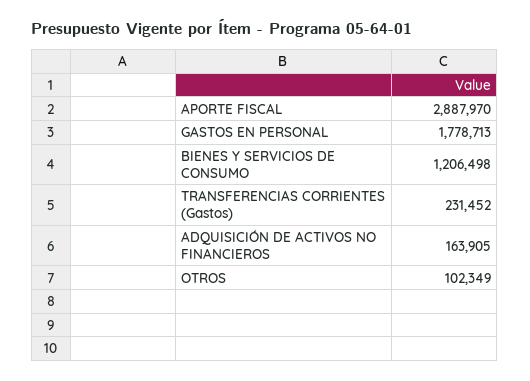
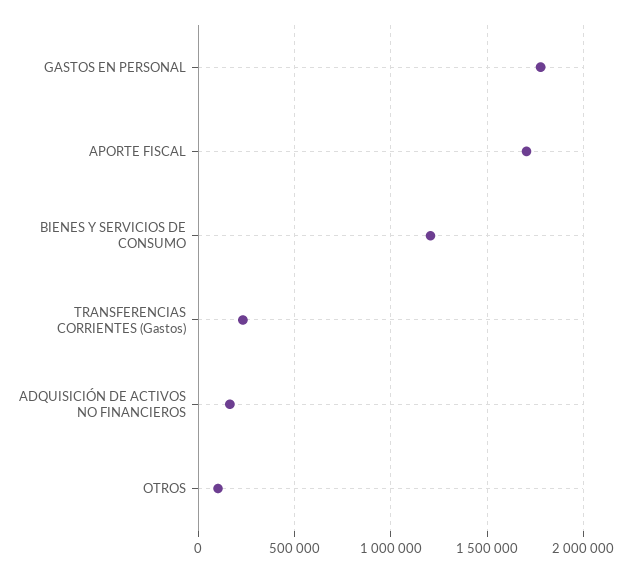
  {
-   "APORTE FISCAL": 2887970,
+   "APORTE FISCAL": 1700000,
    "GASTOS EN PERSONAL": 1778713,
    "BIENES Y SERVICIOS DE CONSUMO": 1206498,
    "TRANSFERENCIAS CORRIENTES (Gastos)": 231452,
    "ADQUISICIÓN DE ACTIVOS NO FINANCIEROS": 163905,
    "OTROS": 102349
  }

